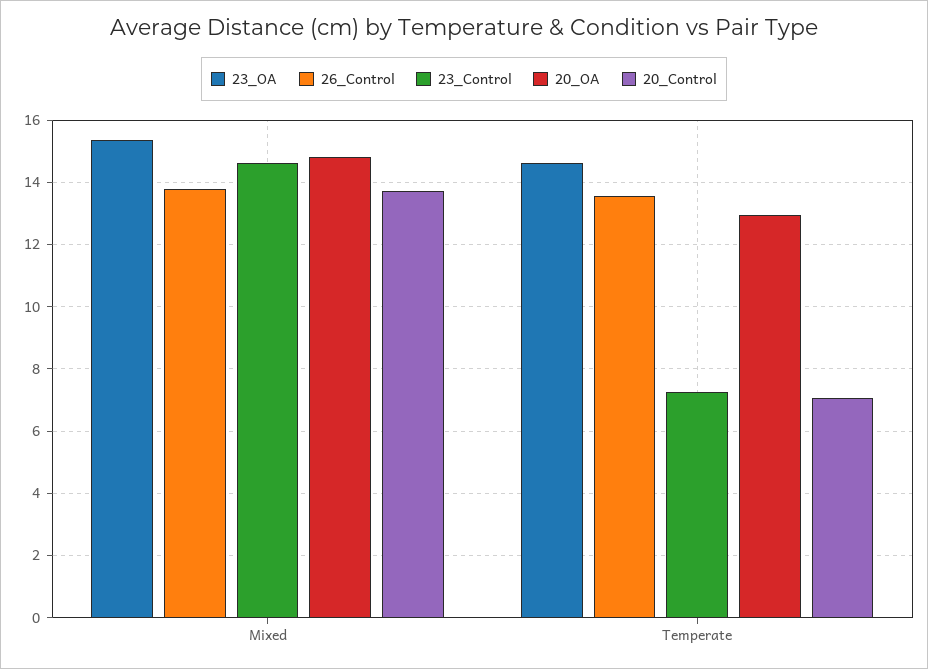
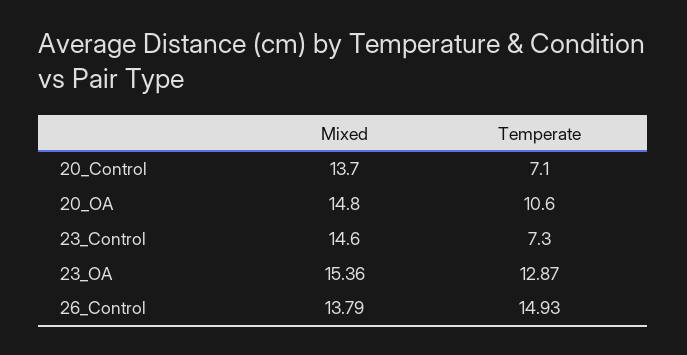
  {
    "23_OA": {
      "Mixed": 15.36,
-     "Temperate": 14.6
+     "Temperate": 12.87
    },
    "26_Control": {
      "Mixed": 13.79,
-     "Temperate": 13.6
+     "Temperate": 14.93
    },
    "23_Control": {
      "Mixed": 14.6,
      "Temperate": 7.3
    },
    "20_OA": {
      "Mixed": 14.8,
-     "Temperate": 13
+     "Temperate": 10.6
    },
    "20_Control": {
      "Mixed": 13.7,
      "Temperate": 7.1
    }
  }

